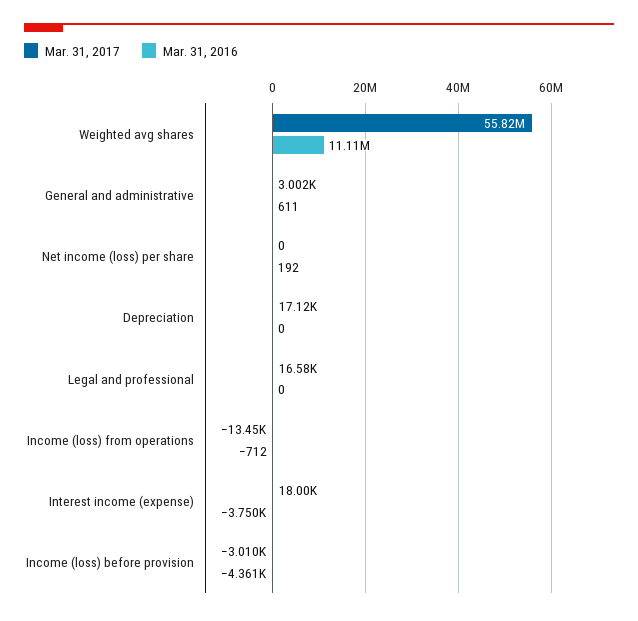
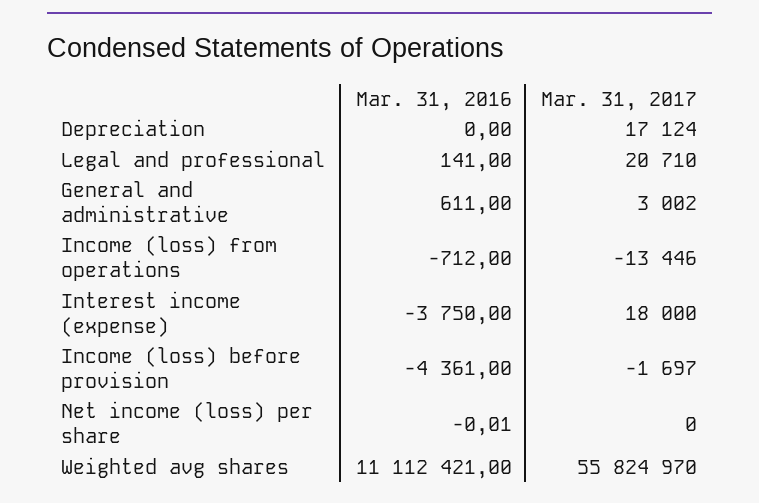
  {
    "Mar. 31, 2017": {
      "Weighted avg shares": 55824970,
      "General and administrative": 3002,
      "Net income (loss) per share": 0,
      "Depreciation": 17124,
-     "Legal and professional": 16580,
+     "Legal and professional": 20710,
      "Income (loss) from operations": -13446,
      "Interest income (expense)": 18000,
-     "Income (loss) before provision": -3010
+     "Income (loss) before provision": -1697
    },
    "Mar. 31, 2016": {
      "Weighted avg shares": 11112421,
      "General and administrative": 611,
-     "Net income (loss) per share": 192,
+     "Net income (loss) per share": -0.01,
      "Depreciation": 0,
-     "Legal and professional": 0,
+     "Legal and professional": 141,
      "Income (loss) from operations": -712,
      "Interest income (expense)": -3750,
      "Income (loss) before provision": -4361
    }
  }

